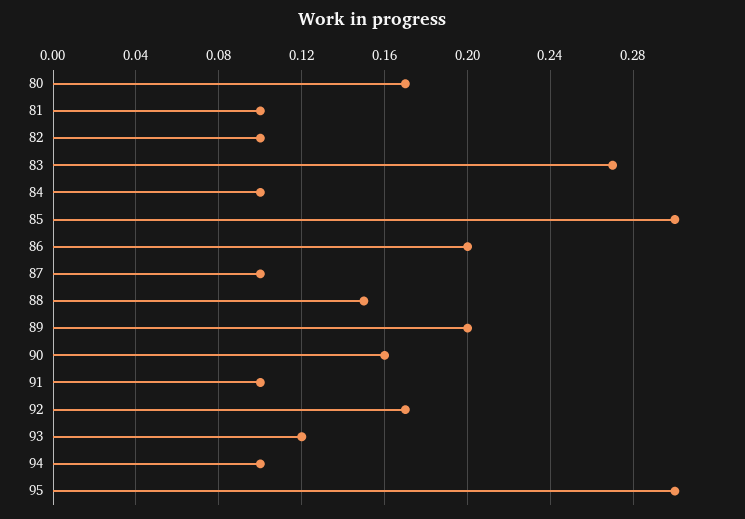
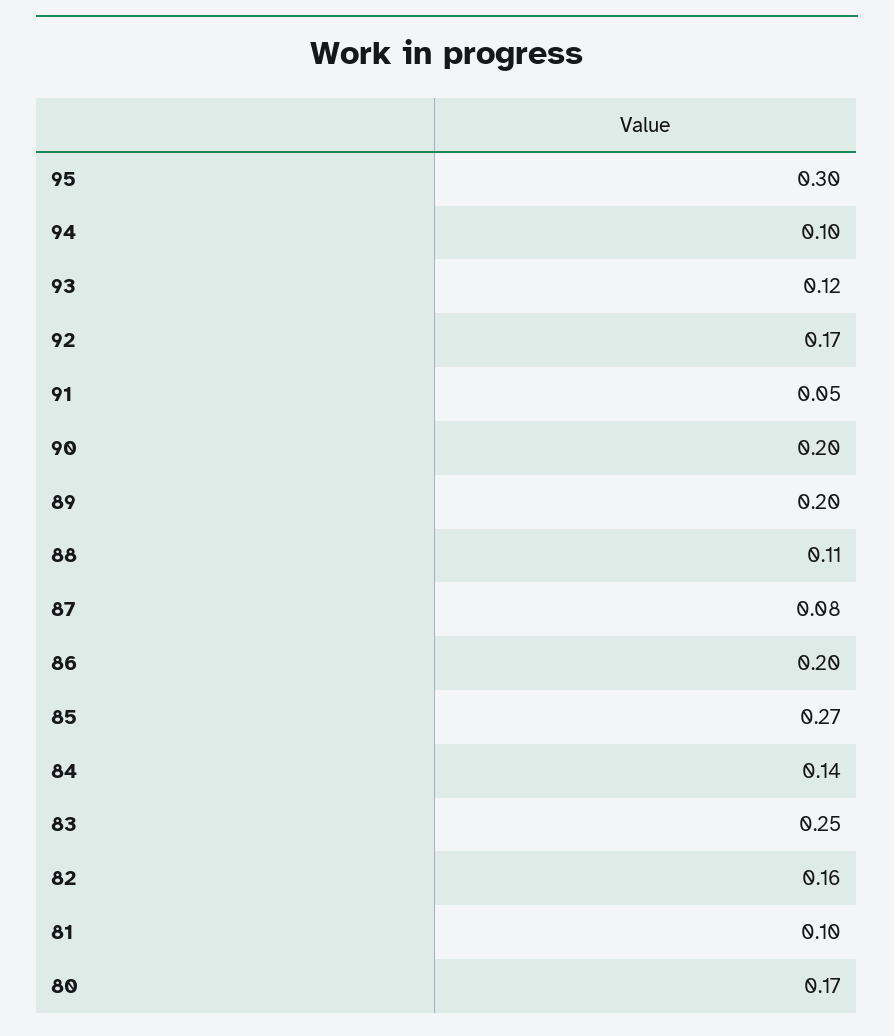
  {
    "80": 0.17,
    "81": 0.1,
-   "82": 0.1,
+   "82": 0.16,
-   "83": 0.27,
+   "83": 0.25,
-   "84": 0.1,
+   "84": 0.14,
-   "85": 0.3,
+   "85": 0.27,
    "86": 0.2,
-   "87": 0.1,
+   "87": 0.08,
-   "88": 0.15,
+   "88": 0.11,
    "89": 0.2,
-   "90": 0.16,
+   "90": 0.2,
-   "91": 0.1,
+   "91": 0.05,
    "92": 0.17,
    "93": 0.12,
    "94": 0.1,
    "95": 0.3
  }

